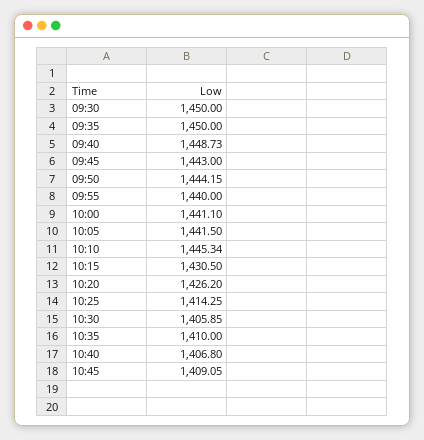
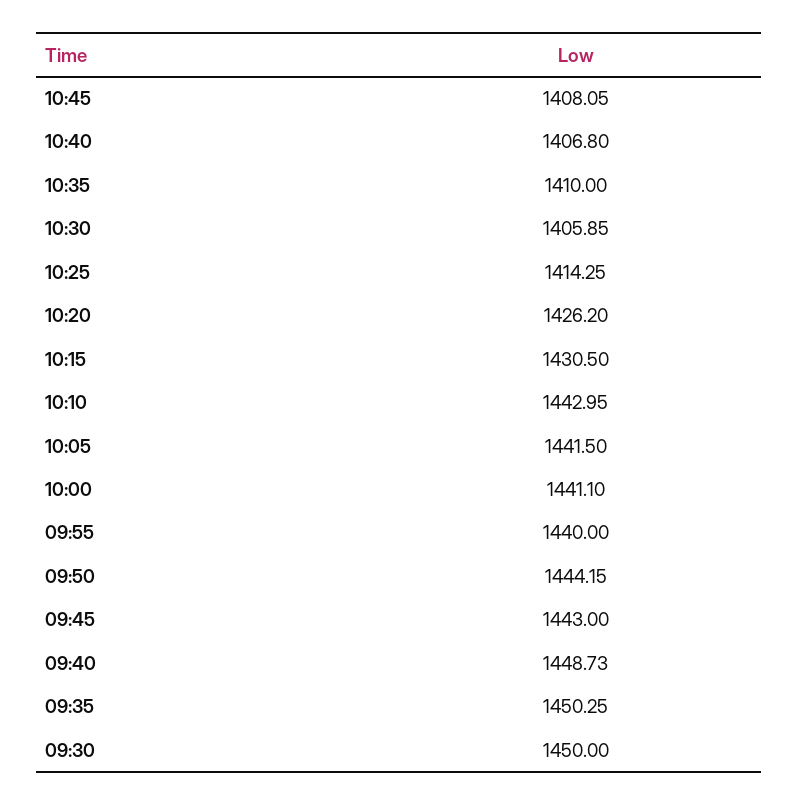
  {
    "09:30": 1450,
-   "09:35": 1450,
+   "09:35": 1450.25,
    "09:40": 1448.73,
    "09:45": 1443,
    "09:50": 1444.15,
    "09:55": 1440,
    "10:00": 1441.1,
    "10:05": 1441.5,
-   "10:10": 1445.34,
+   "10:10": 1442.95,
    "10:15": 1430.5,
    "10:20": 1426.2,
    "10:25": 1414.25,
    "10:30": 1405.85,
    "10:35": 1410,
    "10:40": 1406.8,
-   "10:45": 1409.05
+   "10:45": 1408.05
  }

